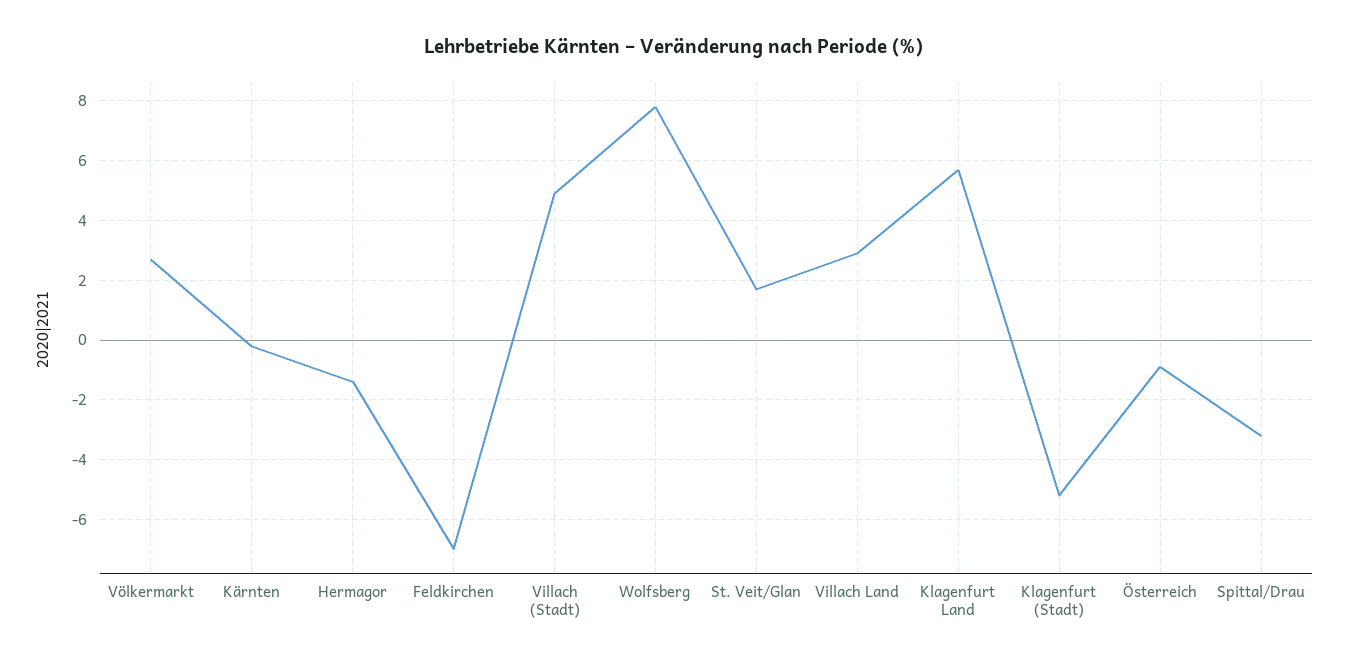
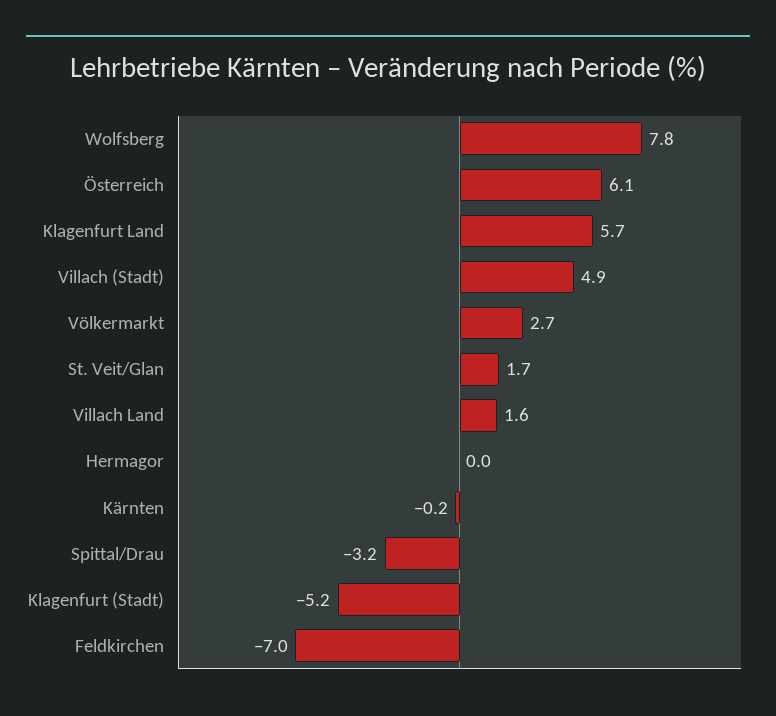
  {
    "Völkermarkt": 2.7,
    "Kärnten": -0.2,
-   "Hermagor": -1.5,
+   "Hermagor": 0,
    "Feldkirchen": -7,
    "Villach (Stadt)": 4.9,
    "Wolfsberg": 7.8,
    "St. Veit/Glan": 1.7,
-   "Villach Land": 3,
+   "Villach Land": 1.6,
    "Klagenfurt Land": 5.7,
    "Klagenfurt (Stadt)": -5.2,
-   "Österreich": -1,
+   "Österreich": 6.1,
    "Spittal/Drau": -3.2
  }

